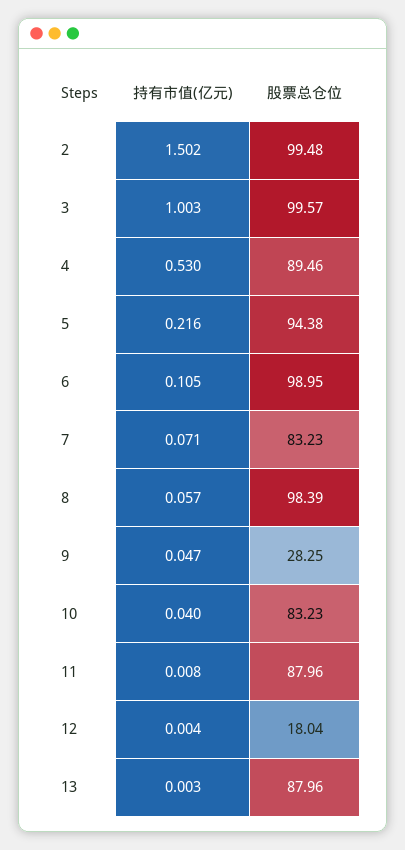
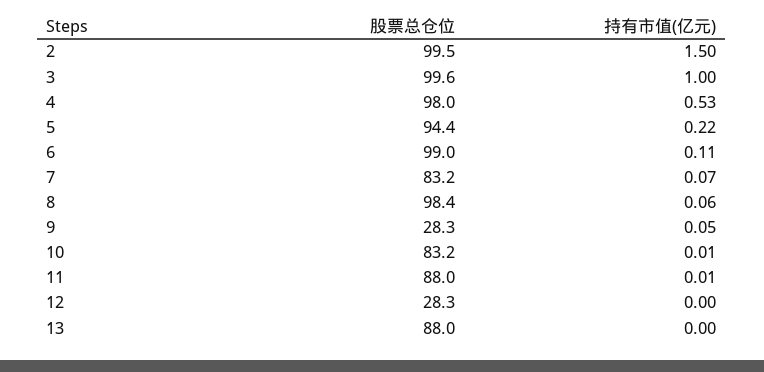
  {
    "持有市值(亿元)": {
      "2": 1.502,
      "3": 1.003,
      "4": 0.53,
      "5": 0.216,
      "6": 0.105,
      "7": 0.071,
      "8": 0.057,
      "9": 0.047,
-     "10": 0.04,
+     "10": 0.01,
      "11": 0.008,
      "12": 0.004,
      "13": 0.003
    },
    "股票总仓位": {
      "2": 99.48,
      "3": 99.57,
-     "4": 89.46,
+     "4": 98,
      "5": 94.38,
      "6": 98.95,
      "7": 83.23,
      "8": 98.39,
      "9": 28.25,
      "10": 83.23,
      "11": 87.96,
-     "12": 18.04,
+     "12": 28.3,
      "13": 87.96
    }
  }

